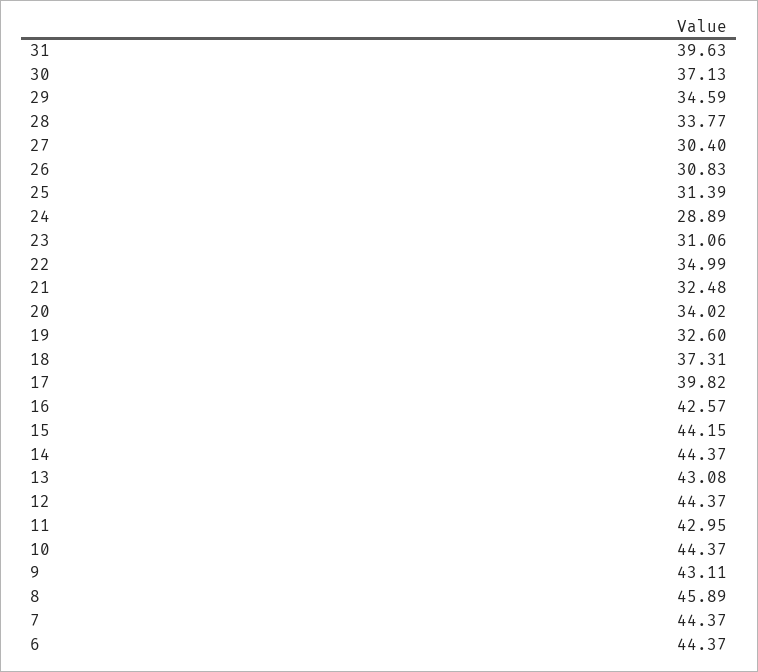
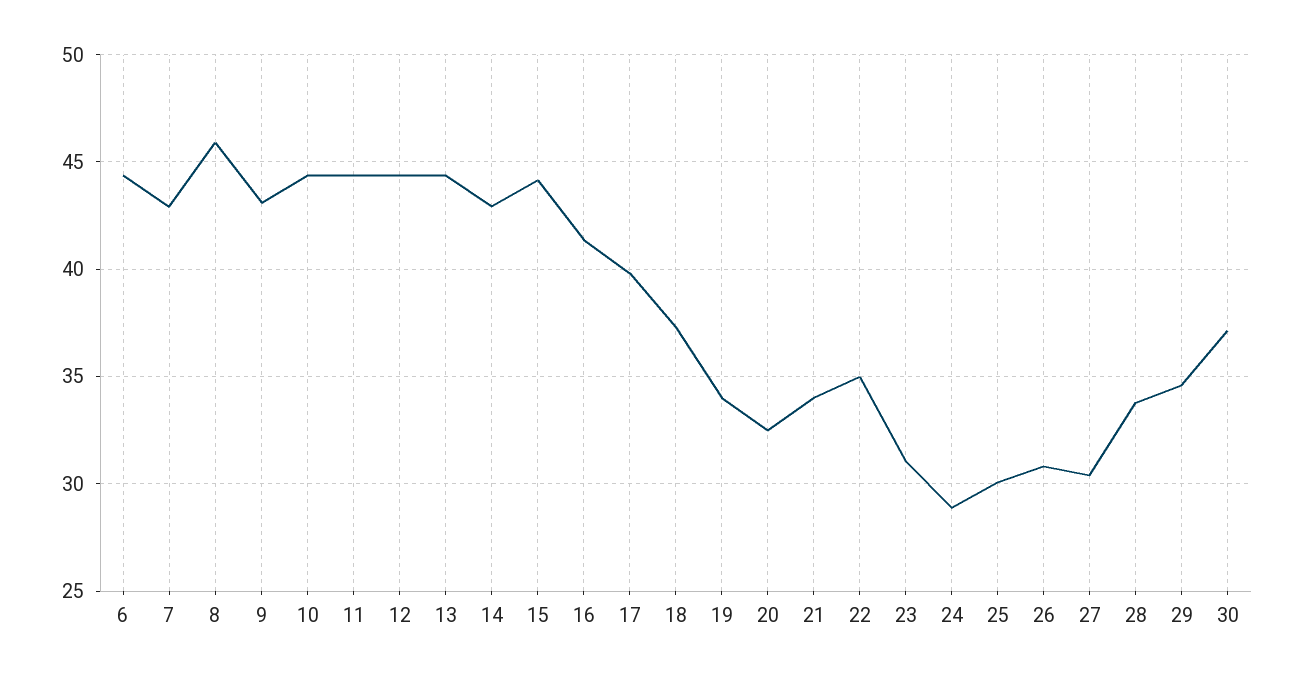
  {
-   "31": 39.63,
    "30": 37.13,
    "29": 34.59,
    "28": 33.77,
    "27": 30.4,
    "26": 30.83,
-   "25": 31.39,
+   "25": 30,
    "24": 28.89,
    "23": 31.06,
    "22": 34.99,
-   "21": 32.48,
+   "21": 34,
-   "20": 34.02,
+   "20": 32.5,
-   "19": 32.6,
+   "19": 34,
    "18": 37.31,
    "17": 39.82,
-   "16": 42.57,
+   "16": 41.5,
    "15": 44.15,
-   "14": 44.37,
+   "14": 43,
-   "13": 43.08,
+   "13": 44.5,
    "12": 44.37,
-   "11": 42.95,
+   "11": 44.5,
    "10": 44.37,
    "9": 43.11,
    "8": 45.89,
-   "7": 44.37,
+   "7": 43,
    "6": 44.37
  }

